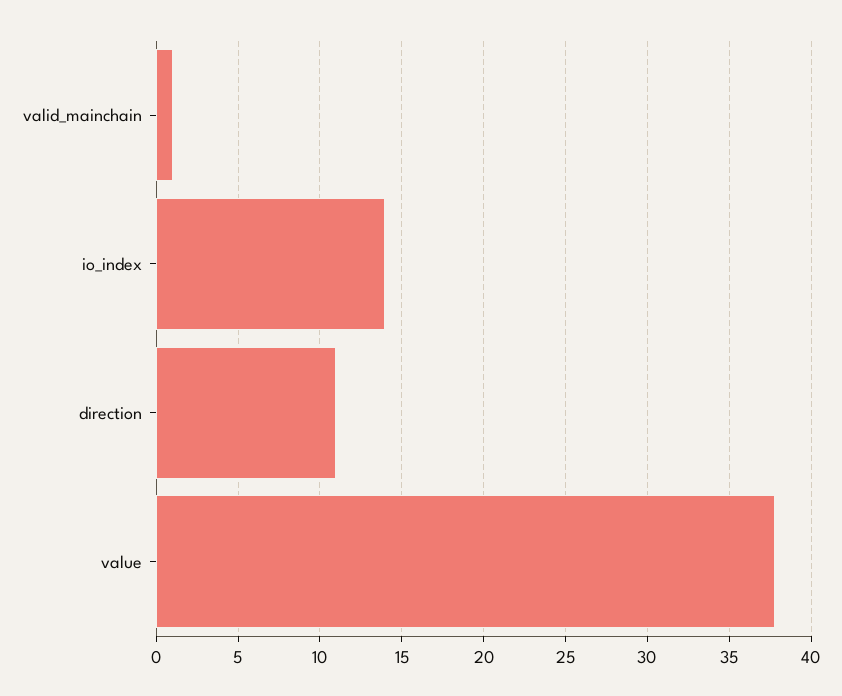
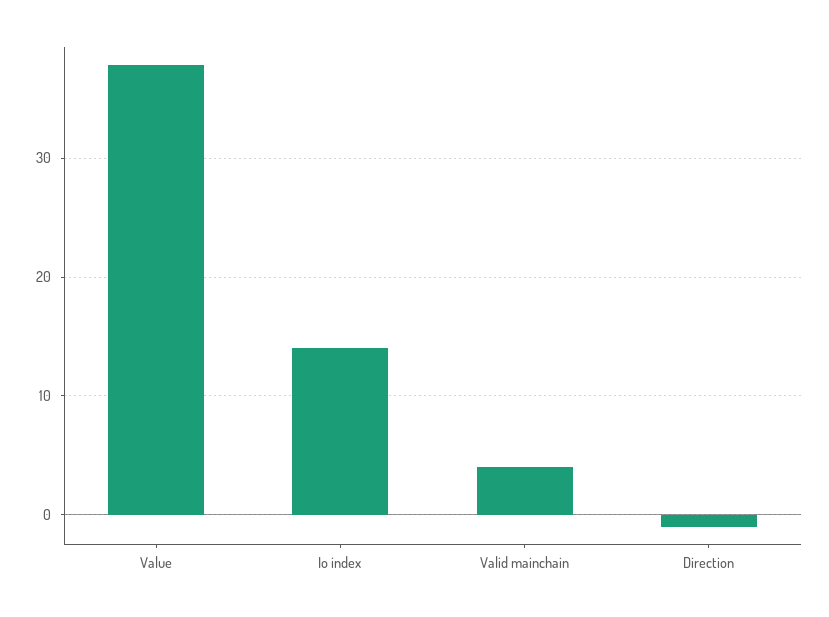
  {
-   "valid_mainchain": 1,
+   "valid_mainchain": 4,
    "io_index": 14,
-   "direction": 11,
+   "direction": -1,
    "value": 38
  }

